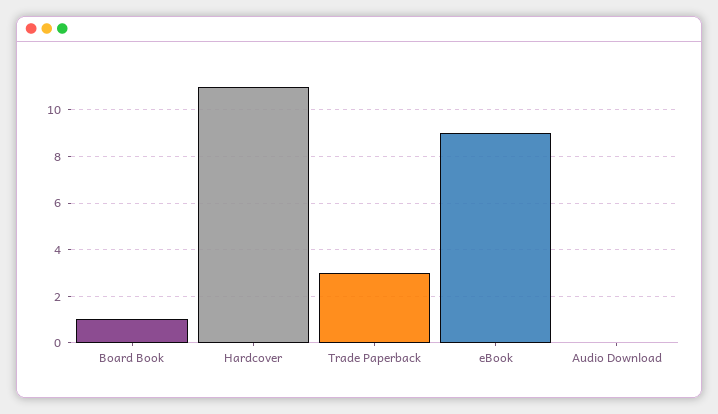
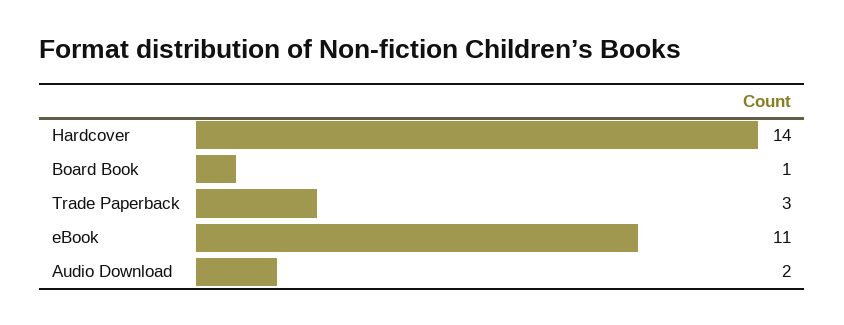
  {
    "Board Book": 1,
-   "Hardcover": 11,
+   "Hardcover": 14,
    "Trade Paperback": 3,
-   "eBook": 9,
+   "eBook": 11,
-   "Audio Download": 0
+   "Audio Download": 2
  }

